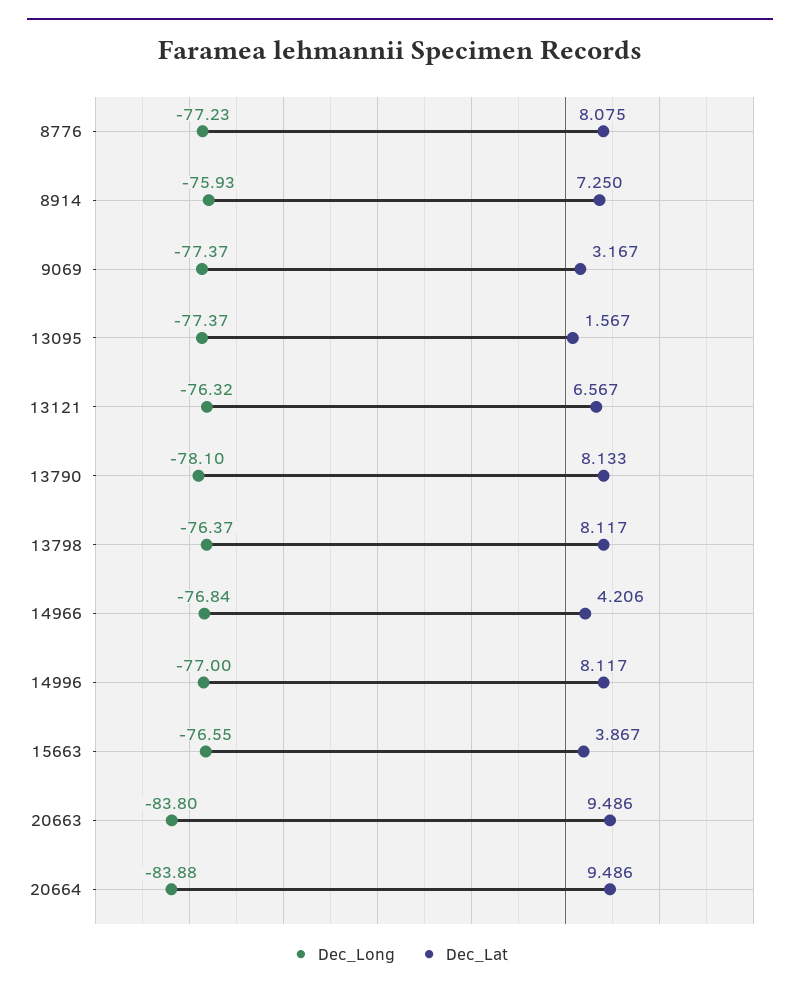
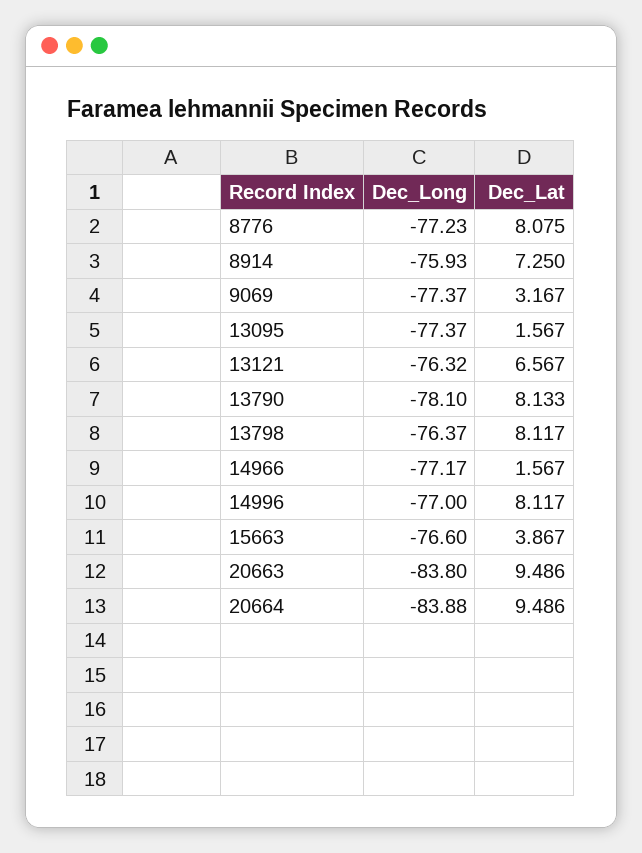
  {
    "Dec_Long": {
      "8776": -77.23,
      "8914": -75.93,
      "9069": -77.37,
      "13095": -77.37,
      "13121": -76.32,
      "13790": -78.1,
      "13798": -76.37,
-     "14966": -76.84,
+     "14966": -77.17,
      "14996": -77,
-     "15663": -76.55,
+     "15663": -76.6,
      "20663": -83.8,
      "20664": -83.88
    },
    "Dec_Lat": {
      "8776": 8.075,
      "8914": 7.25,
      "9069": 3.167,
      "13095": 1.567,
      "13121": 6.567,
      "13790": 8.133,
      "13798": 8.117,
-     "14966": 4.206,
+     "14966": 1.567,
      "14996": 8.117,
      "15663": 3.867,
      "20663": 9.486,
      "20664": 9.486
    }
  }

